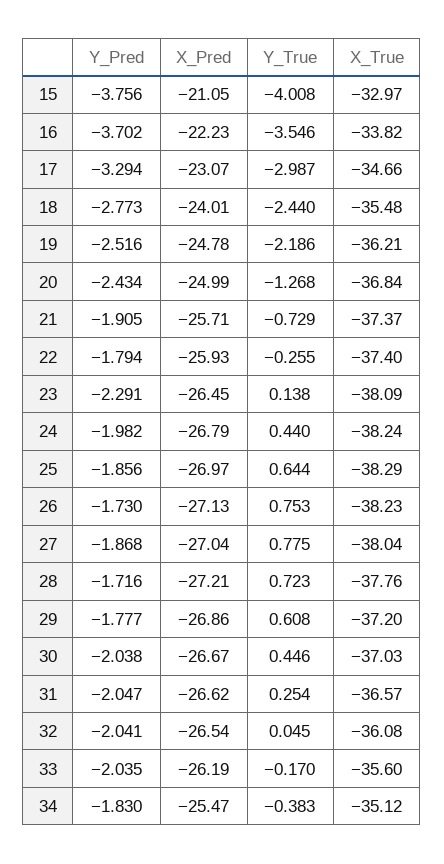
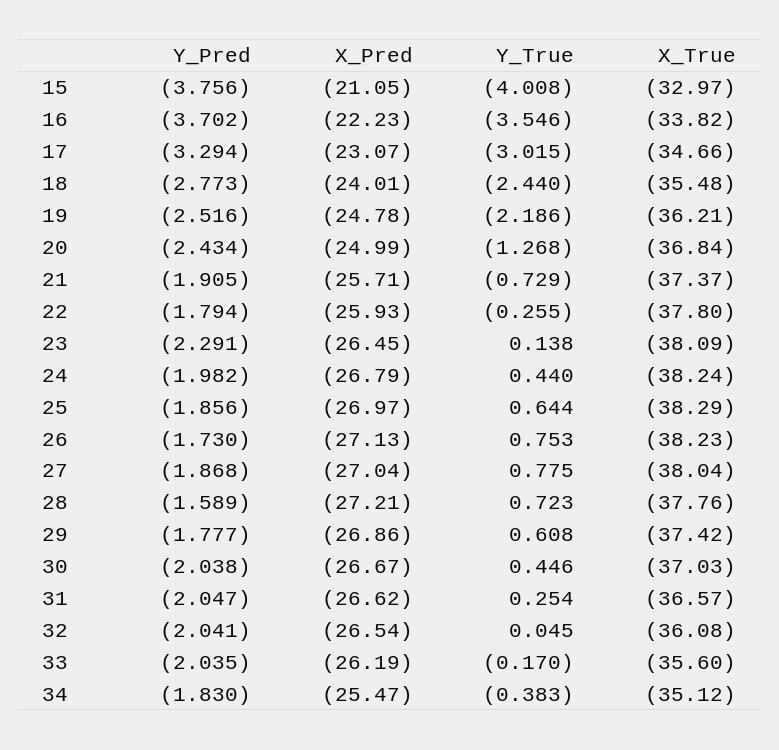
  {
    "Y_Pred": {
      "15": -3.756,
      "16": -3.702,
      "17": -3.294,
      "18": -2.773,
      "19": -2.516,
      "20": -2.434,
      "21": -1.905,
      "22": -1.794,
      "23": -2.291,
      "24": -1.982,
      "25": -1.856,
      "26": -1.73,
      "27": -1.868,
-     "28": -1.716,
+     "28": -1.589,
      "29": -1.777,
      "30": -2.038,
      "31": -2.047,
      "32": -2.041,
      "33": -2.035,
      "34": -1.83
    },
    "X_Pred": {
      "15": -21.05,
      "16": -22.23,
      "17": -23.07,
      "18": -24.01,
      "19": -24.78,
      "20": -24.99,
      "21": -25.71,
      "22": -25.93,
      "23": -26.45,
      "24": -26.79,
      "25": -26.97,
      "26": -27.13,
      "27": -27.04,
      "28": -27.21,
      "29": -26.86,
      "30": -26.67,
      "31": -26.62,
      "32": -26.54,
      "33": -26.19,
      "34": -25.47
    },
    "Y_True": {
      "15": -4.008,
      "16": -3.546,
-     "17": -2.987,
+     "17": -3.015,
      "18": -2.44,
      "19": -2.186,
      "20": -1.268,
      "21": -0.729,
      "22": -0.255,
      "23": 0.138,
      "24": 0.44,
      "25": 0.644,
      "26": 0.753,
      "27": 0.775,
      "28": 0.723,
      "29": 0.608,
      "30": 0.446,
      "31": 0.254,
      "32": 0.045,
      "33": -0.17,
      "34": -0.383
    },
    "X_True": {
      "15": -32.97,
      "16": -33.82,
      "17": -34.66,
      "18": -35.48,
      "19": -36.21,
      "20": -36.84,
      "21": -37.37,
-     "22": -37.4,
+     "22": -37.8,
      "23": -38.09,
      "24": -38.24,
      "25": -38.29,
      "26": -38.23,
      "27": -38.04,
      "28": -37.76,
-     "29": -37.2,
+     "29": -37.42,
      "30": -37.03,
      "31": -36.57,
      "32": -36.08,
      "33": -35.6,
      "34": -35.12
    }
  }

